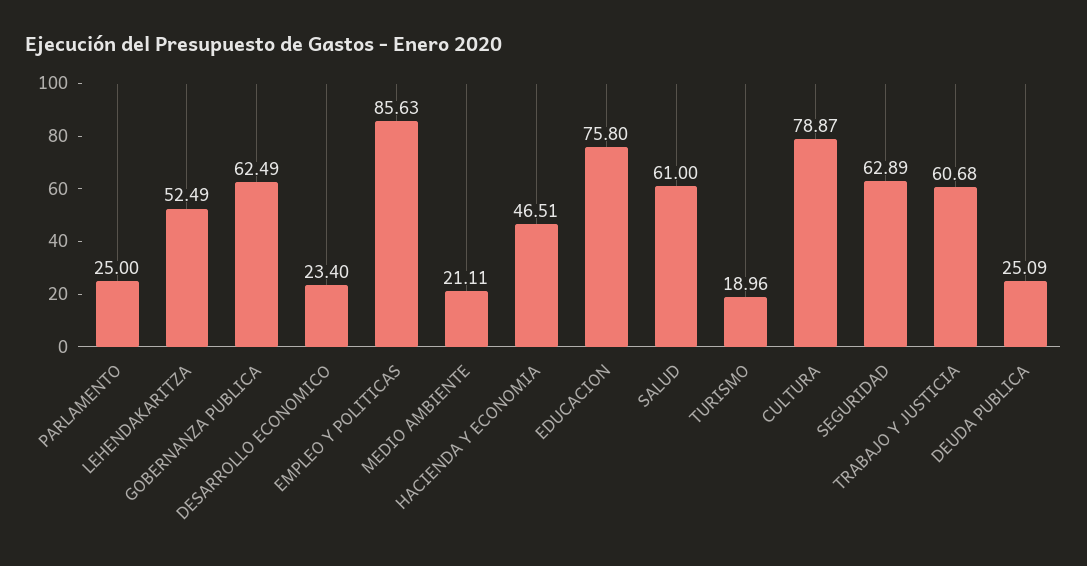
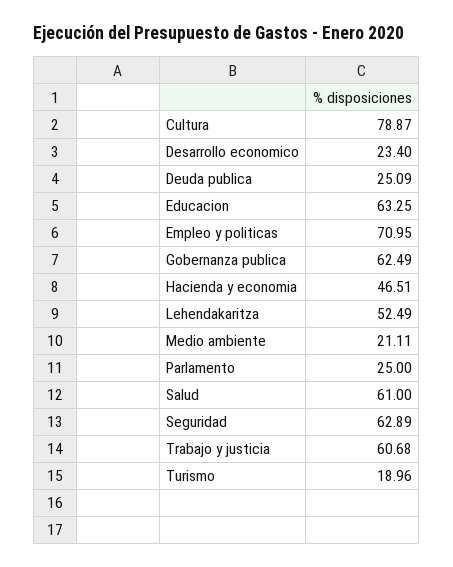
  {
    "PARLAMENTO": 25,
    "LEHENDAKARITZA": 52.49,
    "GOBERNANZA PUBLICA": 62.49,
    "DESARROLLO ECONOMICO": 23.4,
-   "EMPLEO Y POLITICAS": 85.63,
+   "EMPLEO Y POLITICAS": 70.95,
    "MEDIO AMBIENTE": 21.11,
    "HACIENDA Y ECONOMIA": 46.51,
-   "EDUCACION": 75.8,
+   "EDUCACION": 63.25,
    "SALUD": 61,
    "TURISMO": 18.96,
    "CULTURA": 78.87,
    "SEGURIDAD": 62.89,
    "TRABAJO Y JUSTICIA": 60.68,
    "DEUDA PUBLICA": 25.09
  }

